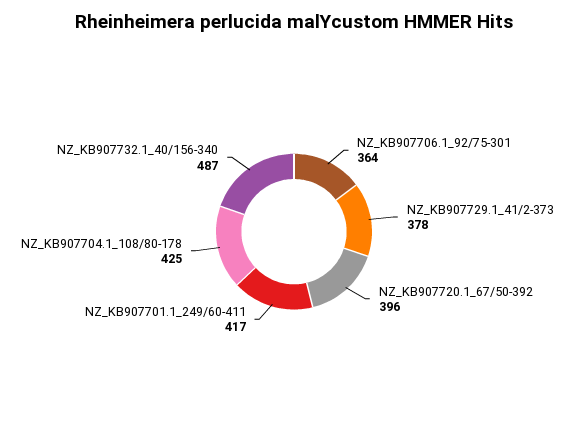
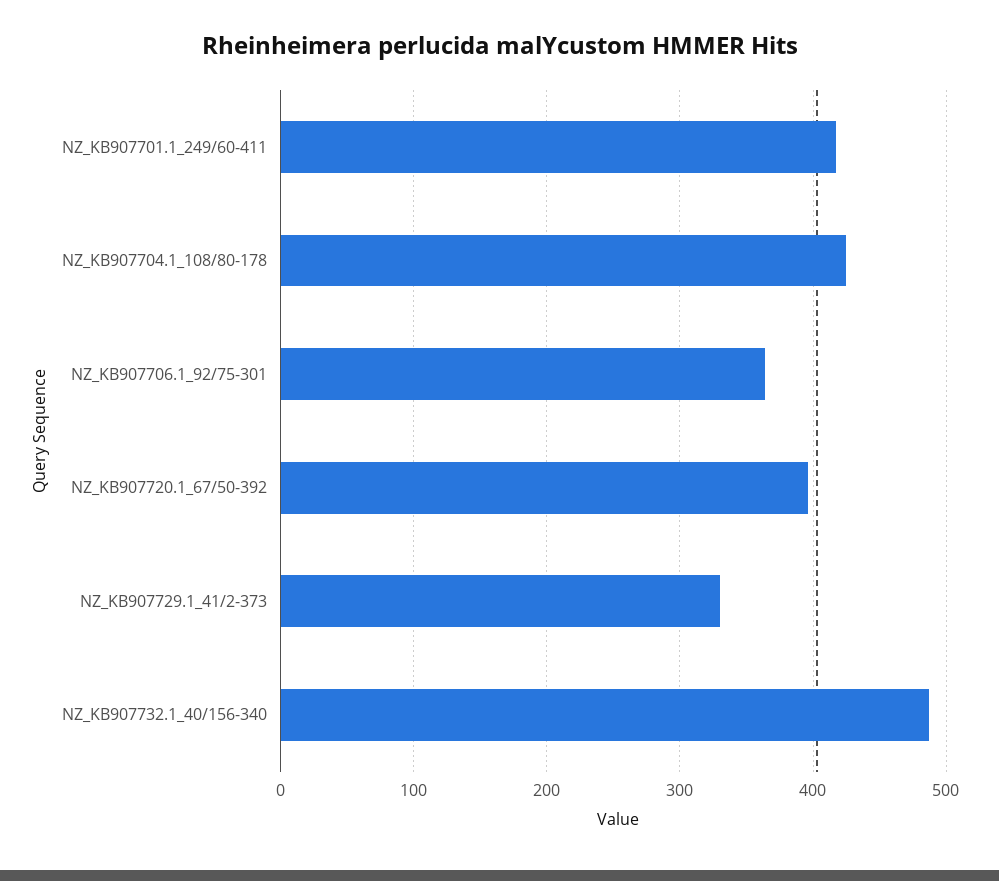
  {
    "NZ_KB907706.1_92/75-301": 364,
-   "NZ_KB907729.1_41/2-373": 378,
+   "NZ_KB907729.1_41/2-373": 330,
    "NZ_KB907720.1_67/50-392": 396,
    "NZ_KB907701.1_249/60-411": 417,
    "NZ_KB907704.1_108/80-178": 425,
    "NZ_KB907732.1_40/156-340": 487
  }

